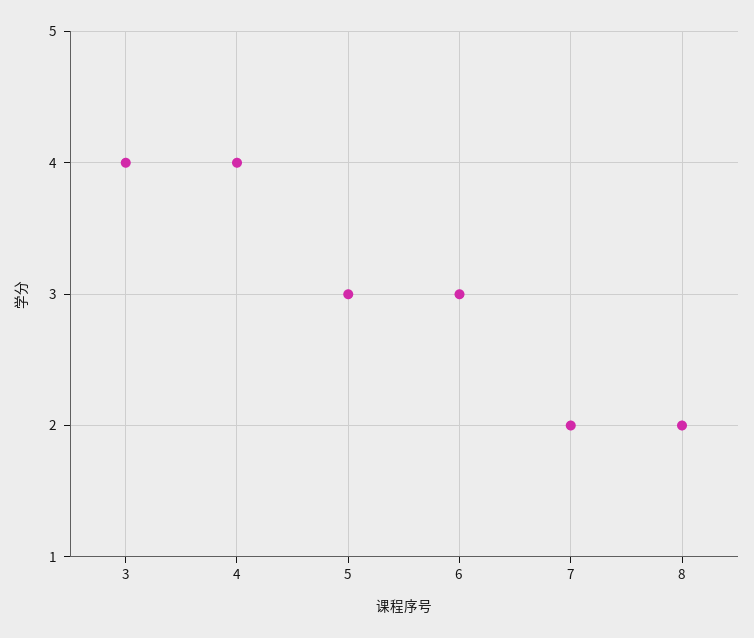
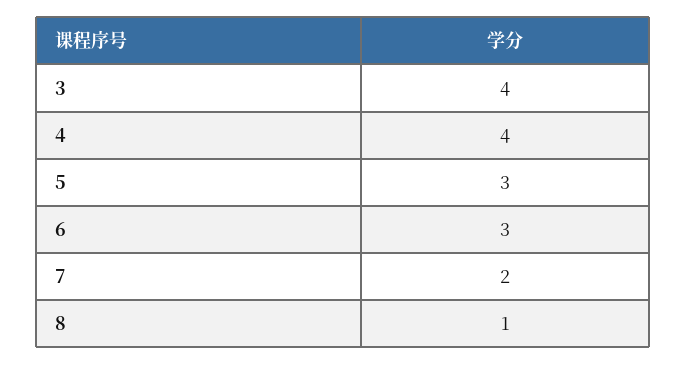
  {
    "3": 4,
    "4": 4,
    "5": 3,
    "6": 3,
    "7": 2,
-   "8": 2
+   "8": 1
  }

